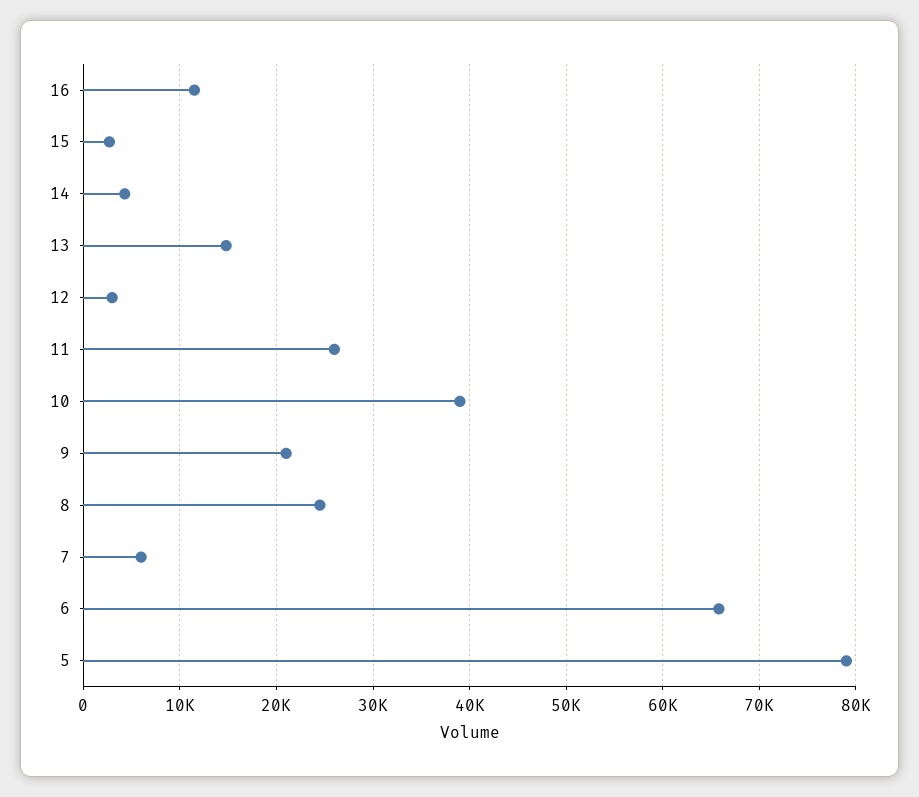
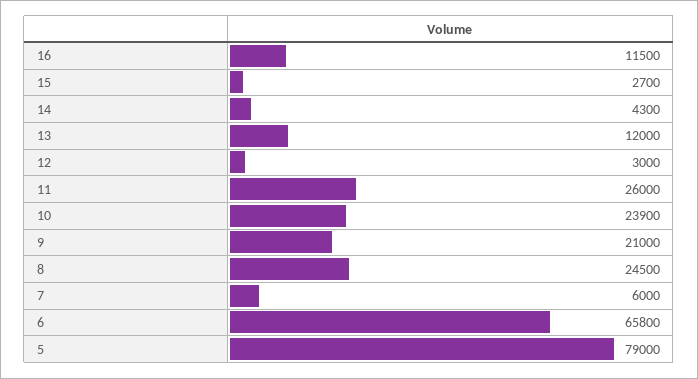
  {
    "16": 11500,
    "15": 2700,
    "14": 4300,
-   "13": 15000,
+   "13": 12000,
    "12": 3000,
    "11": 26000,
-   "10": 39000,
+   "10": 23900,
    "9": 21000,
    "8": 24500,
    "7": 6000,
    "6": 65800,
    "5": 79000
  }

